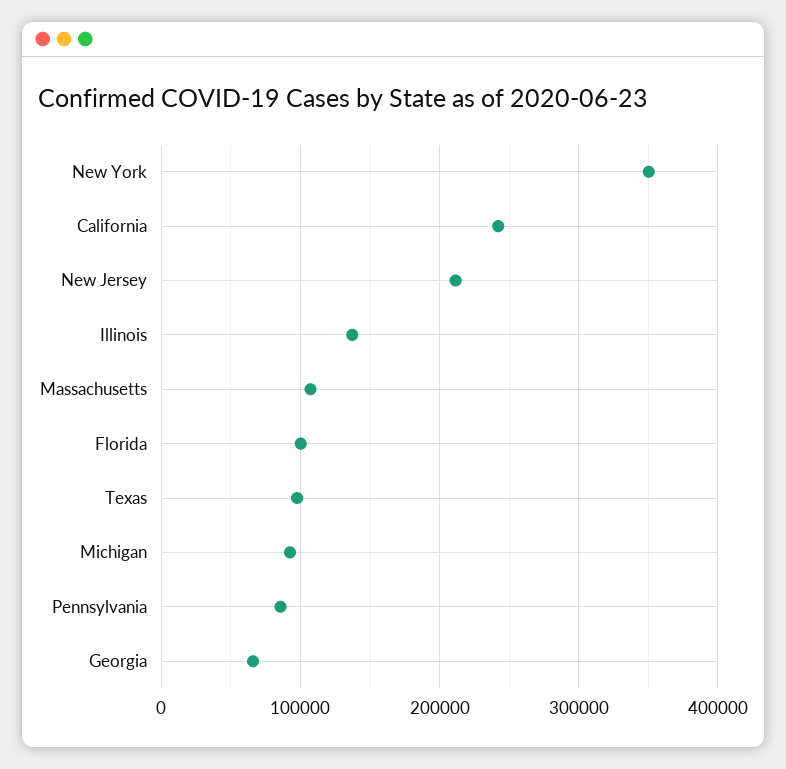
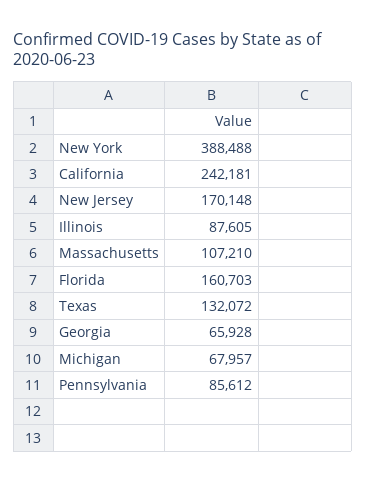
  {
-   "New York": 350000,
+   "New York": 388488,
    "California": 242181,
-   "New Jersey": 210000,
+   "New Jersey": 170148,
-   "Illinois": 140000,
+   "Illinois": 87605,
    "Massachusetts": 107210,
-   "Florida": 100000,
+   "Florida": 160703,
-   "Texas": 100000,
+   "Texas": 132072,
-   "Michigan": 90000,
+   "Michigan": 67957,
    "Pennsylvania": 85612,
    "Georgia": 65928
  }

